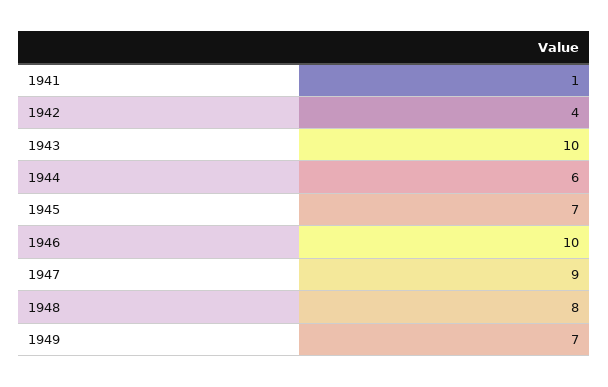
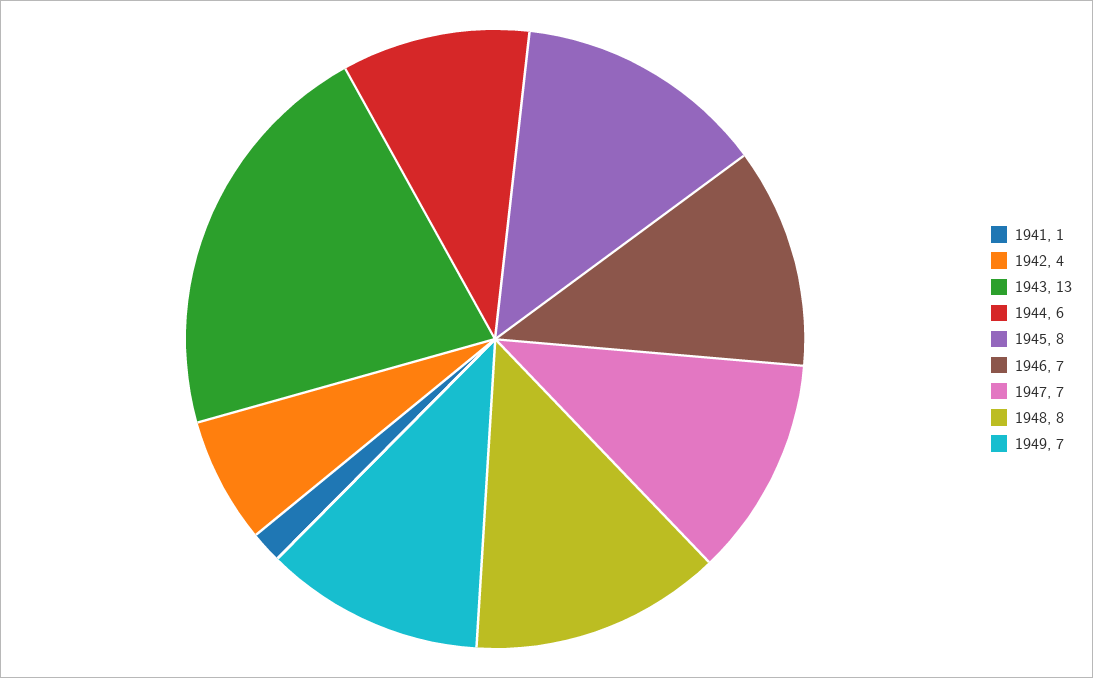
  {
    "1941": 1,
    "1942": 4,
-   "1943": 10,
+   "1943": 13,
    "1944": 6,
-   "1945": 7,
+   "1945": 8,
-   "1946": 10,
+   "1946": 7,
-   "1947": 9,
+   "1947": 7,
    "1948": 8,
    "1949": 7
  }

